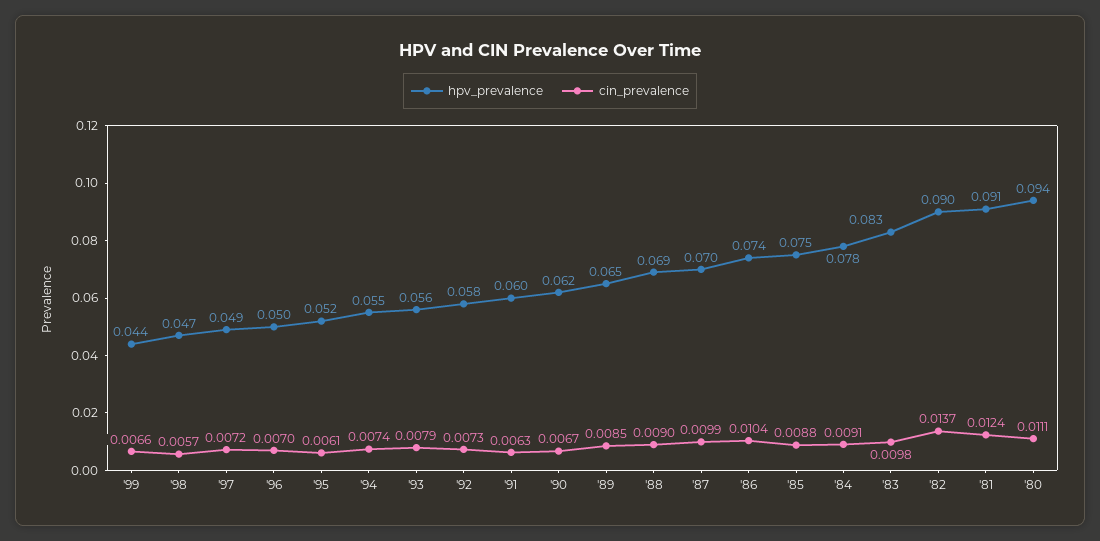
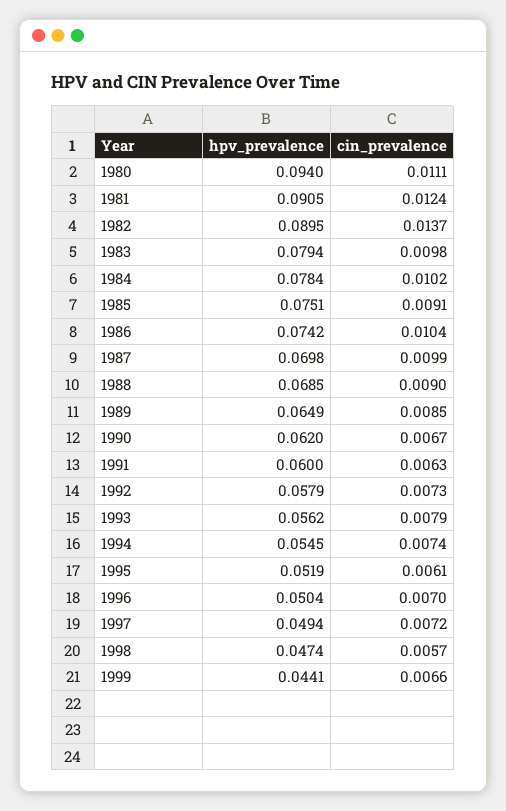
  {
    "hpv_prevalence": {
      "'99": 0.0441,
      "'98": 0.0474,
      "'97": 0.0494,
      "'96": 0.0504,
      "'95": 0.0519,
      "'94": 0.0545,
      "'93": 0.0562,
      "'92": 0.0579,
      "'91": 0.06,
      "'90": 0.062,
      "'89": 0.0649,
      "'88": 0.0685,
      "'87": 0.0698,
      "'86": 0.0742,
      "'85": 0.0751,
      "'84": 0.0784,
-     "'83": 0.083,
+     "'83": 0.0794,
      "'82": 0.0895,
      "'81": 0.0905,
      "'80": 0.094
    },
    "cin_prevalence": {
      "'99": 0.0066,
      "'98": 0.0057,
      "'97": 0.0072,
      "'96": 0.007,
      "'95": 0.0061,
      "'94": 0.0074,
      "'93": 0.0079,
      "'92": 0.0073,
      "'91": 0.0063,
      "'90": 0.0067,
      "'89": 0.0085,
      "'88": 0.009,
      "'87": 0.0099,
      "'86": 0.0104,
-     "'85": 0.0088,
+     "'85": 0.0091,
-     "'84": 0.0091,
+     "'84": 0.0102,
      "'83": 0.0098,
      "'82": 0.0137,
      "'81": 0.0124,
      "'80": 0.0111
    }
  }

